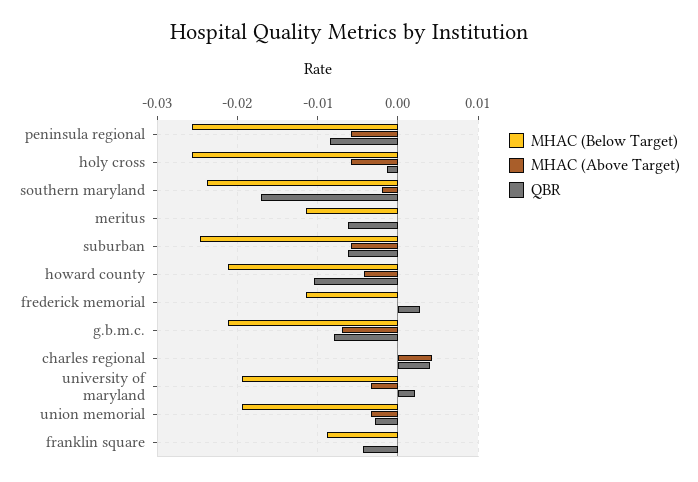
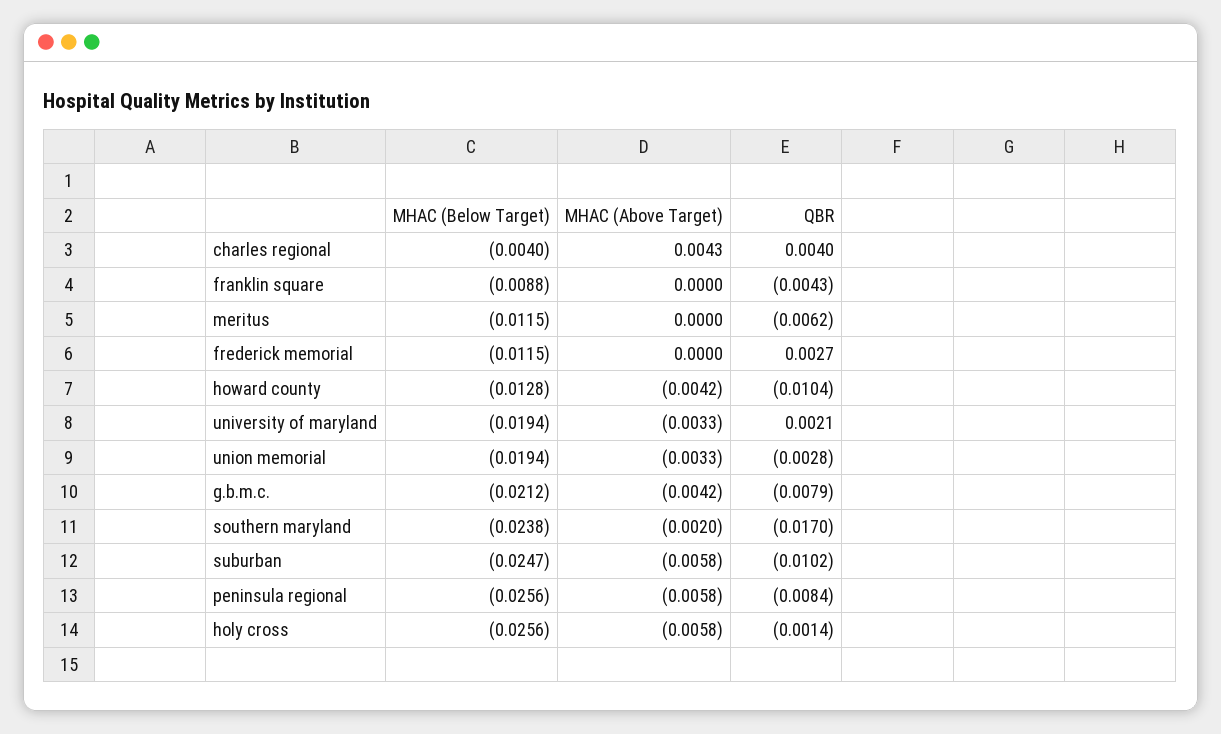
  {
    "MHAC (Below Target)": {
      "peninsula regional": -0.0256,
      "holy cross": -0.0256,
      "southern maryland": -0.0238,
      "meritus": -0.0115,
      "suburban": -0.0247,
-     "howard county": -0.021,
+     "howard county": -0.0128,
      "frederick memorial": -0.0115,
      "g.b.m.c.": -0.0212,
-     "charles regional": 0,
+     "charles regional": -0.004,
      "university of maryland": -0.0194,
      "union memorial": -0.0194,
      "franklin square": -0.0088
    },
    "MHAC (Above Target)": {
      "peninsula regional": -0.0058,
      "holy cross": -0.0058,
      "southern maryland": -0.002,
      "meritus": 0,
      "suburban": -0.0058,
      "howard county": -0.0042,
      "frederick memorial": 0,
-     "g.b.m.c.": -0.007,
+     "g.b.m.c.": -0.0042,
      "charles regional": 0.0043,
      "university of maryland": -0.0033,
      "union memorial": -0.0033,
      "franklin square": 0
    },
    "QBR": {
      "peninsula regional": -0.0084,
      "holy cross": -0.0014,
      "southern maryland": -0.017,
      "meritus": -0.0062,
-     "suburban": -0.006,
+     "suburban": -0.0102,
      "howard county": -0.0104,
      "frederick memorial": 0.0027,
      "g.b.m.c.": -0.0079,
      "charles regional": 0.004,
      "university of maryland": 0.0021,
      "union memorial": -0.0028,
      "franklin square": -0.0043
    }
  }

